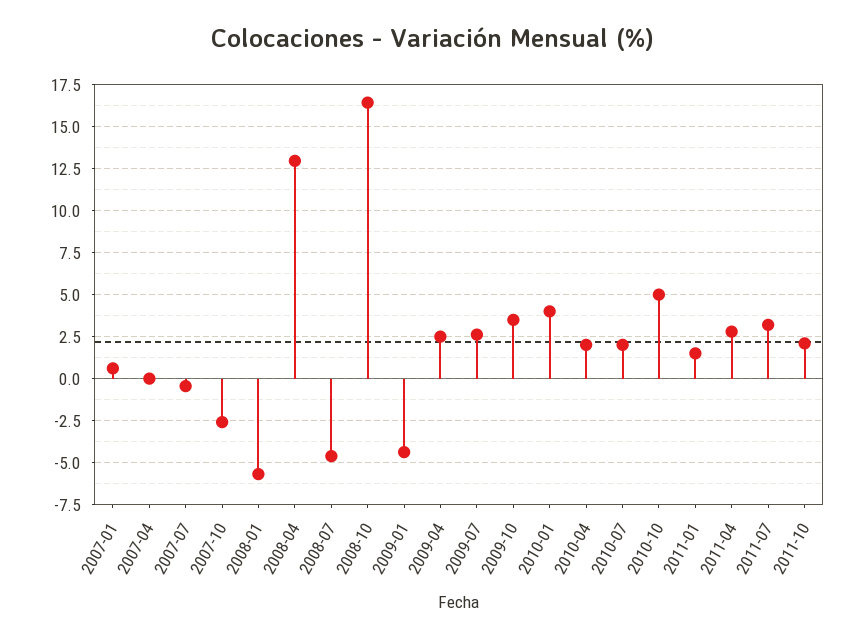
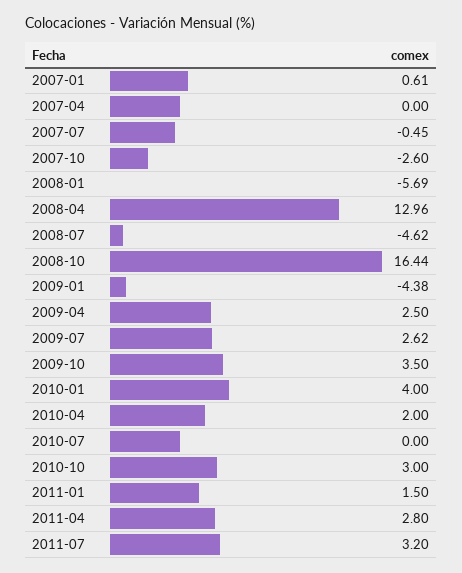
  {
    "2007-01": 0.61,
    "2007-04": 0,
    "2007-07": -0.45,
    "2007-10": -2.6,
    "2008-01": -5.69,
    "2008-04": 12.96,
    "2008-07": -4.62,
    "2008-10": 16.44,
    "2009-01": -4.38,
    "2009-04": 2.5,
    "2009-07": 2.62,
    "2009-10": 3.5,
    "2010-01": 4,
    "2010-04": 2,
-   "2010-07": 2,
+   "2010-07": 0,
-   "2010-10": 5,
+   "2010-10": 3,
    "2011-01": 1.5,
    "2011-04": 2.8,
-   "2011-07": 3.2,
+   "2011-07": 3.2
-   "2011-10": 2
  }

